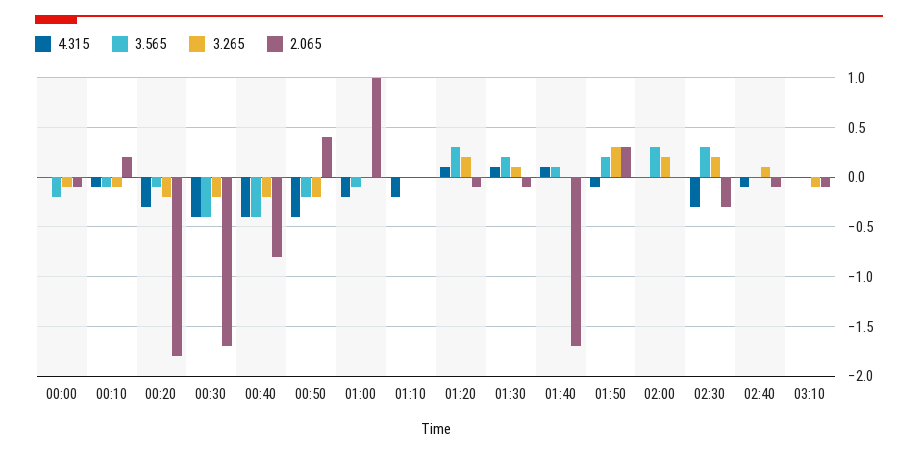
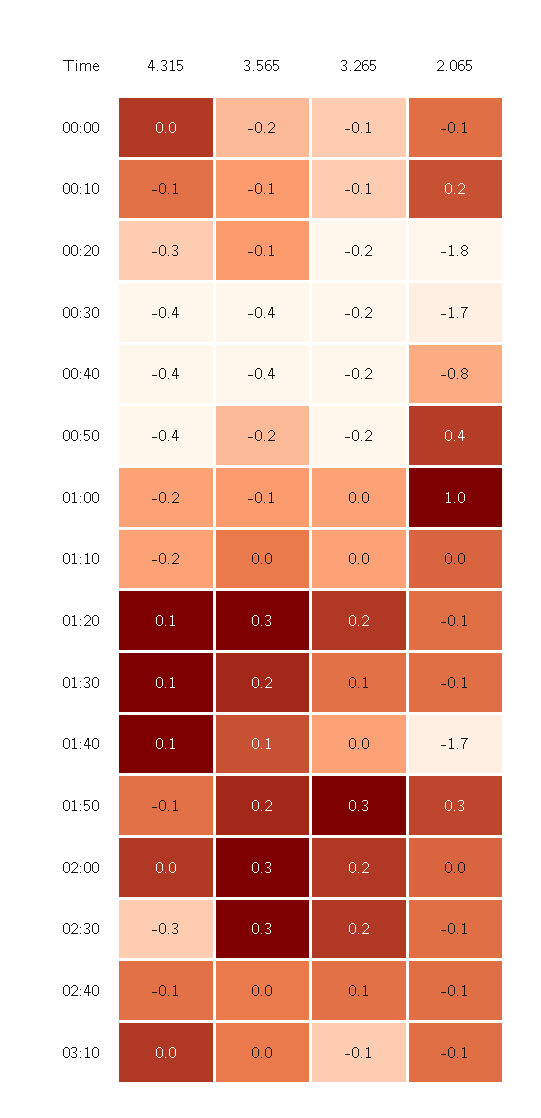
  {
    "4.315": {
      "00:00": 0,
      "00:10": -0.1,
      "00:20": -0.3,
      "00:30": -0.4,
      "00:40": -0.4,
      "00:50": -0.4,
      "01:00": -0.2,
      "01:10": -0.2,
      "01:20": 0.1,
      "01:30": 0.1,
      "01:40": 0.1,
      "01:50": -0.1,
      "02:00": 0,
      "02:30": -0.3,
      "02:40": -0.1,
      "03:10": 0
    },
    "3.565": {
      "00:00": -0.2,
      "00:10": -0.1,
      "00:20": -0.1,
      "00:30": -0.4,
      "00:40": -0.4,
      "00:50": -0.2,
      "01:00": -0.1,
      "01:10": 0,
      "01:20": 0.3,
      "01:30": 0.2,
      "01:40": 0.1,
      "01:50": 0.2,
      "02:00": 0.3,
      "02:30": 0.3,
      "02:40": 0,
      "03:10": 0
    },
    "3.265": {
      "00:00": -0.1,
      "00:10": -0.1,
      "00:20": -0.2,
      "00:30": -0.2,
      "00:40": -0.2,
      "00:50": -0.2,
      "01:00": 0,
      "01:10": 0,
      "01:20": 0.2,
      "01:30": 0.1,
      "01:40": 0,
      "01:50": 0.3,
      "02:00": 0.2,
      "02:30": 0.2,
      "02:40": 0.1,
      "03:10": -0.1
    },
    "2.065": {
      "00:00": -0.1,
      "00:10": 0.2,
      "00:20": -1.8,
      "00:30": -1.7,
      "00:40": -0.8,
      "00:50": 0.4,
      "01:00": 1,
      "01:10": 0,
      "01:20": -0.1,
      "01:30": -0.1,
      "01:40": -1.7,
      "01:50": 0.3,
      "02:00": 0,
-     "02:30": -0.3,
+     "02:30": -0.1,
      "02:40": -0.1,
      "03:10": -0.1
    }
  }

